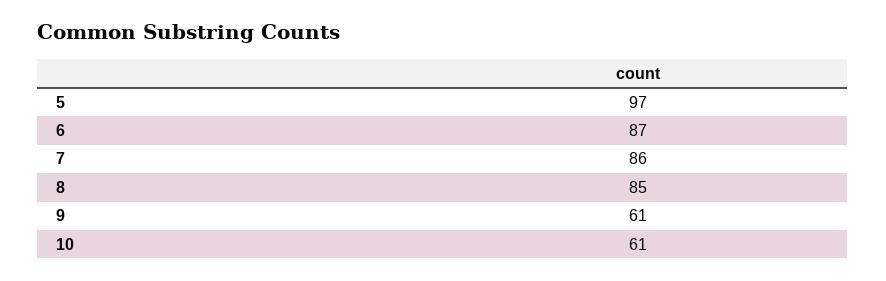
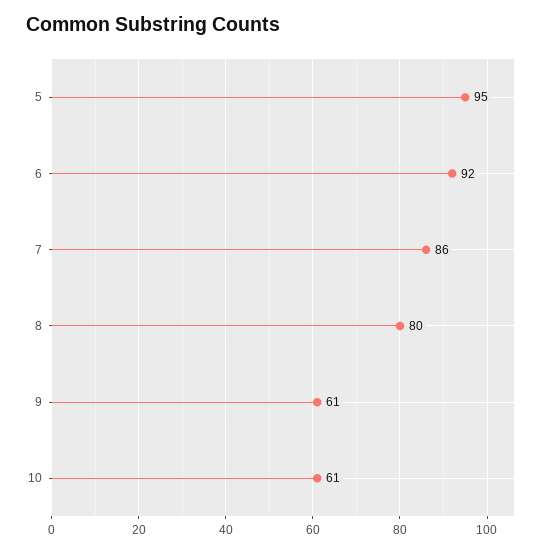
  {
-   "5": 97,
+   "5": 95,
-   "6": 87,
+   "6": 92,
    "7": 86,
-   "8": 85,
+   "8": 80,
    "9": 61,
    "10": 61
  }

